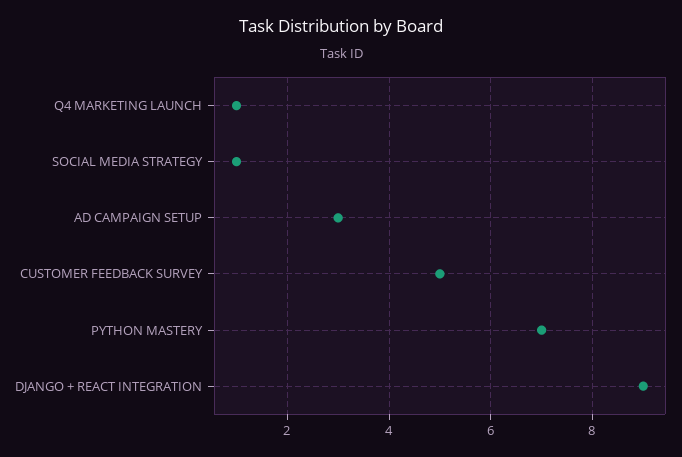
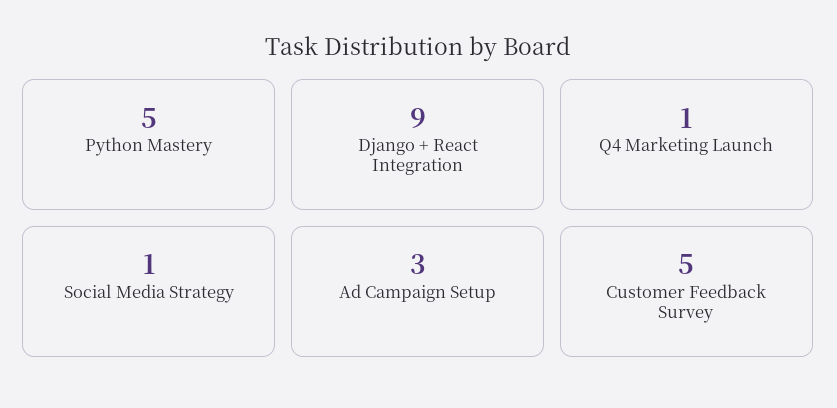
  {
    "Q4 MARKETING LAUNCH": 1,
    "SOCIAL MEDIA STRATEGY": 1,
    "AD CAMPAIGN SETUP": 3,
    "CUSTOMER FEEDBACK SURVEY": 5,
-   "PYTHON MASTERY": 7,
+   "PYTHON MASTERY": 5,
    "DJANGO + REACT INTEGRATION": 9
  }

